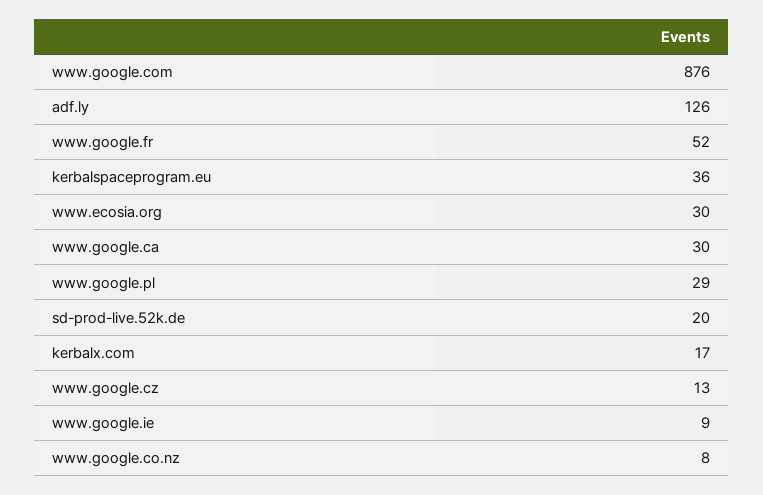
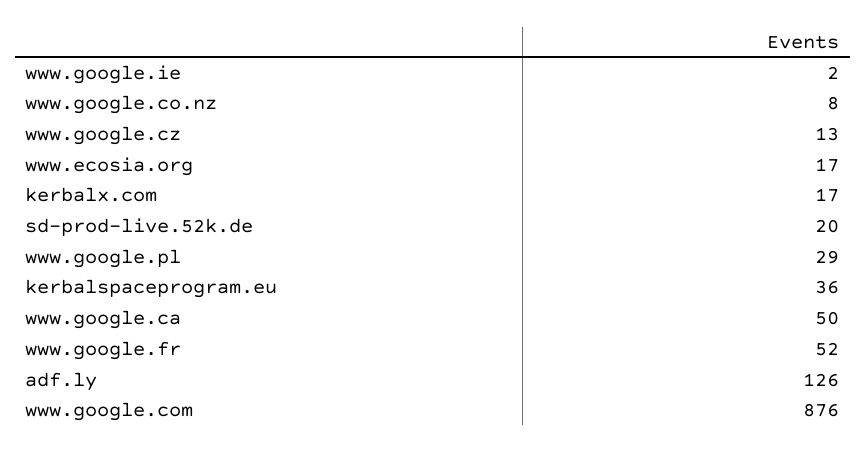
  {
    "www.google.com": 876,
    "adf.ly": 126,
    "www.google.fr": 52,
    "kerbalspaceprogram.eu": 36,
-   "www.ecosia.org": 30,
+   "www.ecosia.org": 17,
-   "www.google.ca": 30,
+   "www.google.ca": 50,
    "www.google.pl": 29,
    "sd-prod-live.52k.de": 20,
    "kerbalx.com": 17,
    "www.google.cz": 13,
-   "www.google.ie": 9,
+   "www.google.ie": 2,
    "www.google.co.nz": 8
  }

